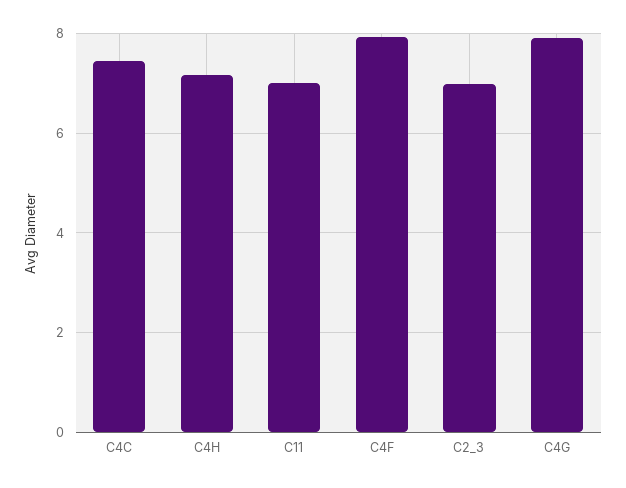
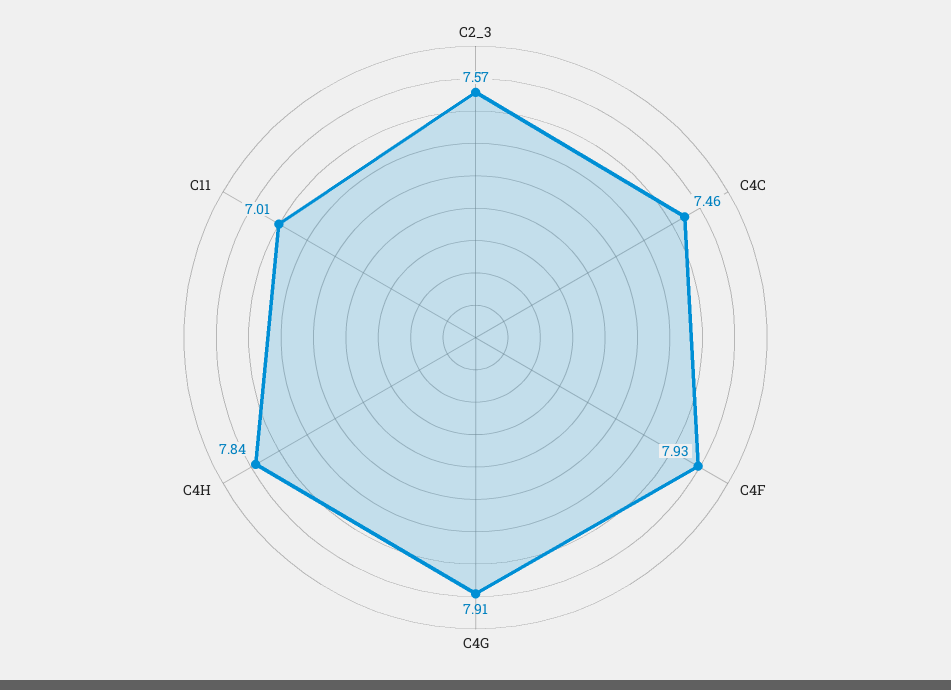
  {
    "C4C": 7.46,
-   "C4H": 7.2,
+   "C4H": 7.84,
    "C11": 7.01,
    "C4F": 7.93,
-   "C2_3": 7,
+   "C2_3": 7.57,
    "C4G": 7.91
  }

